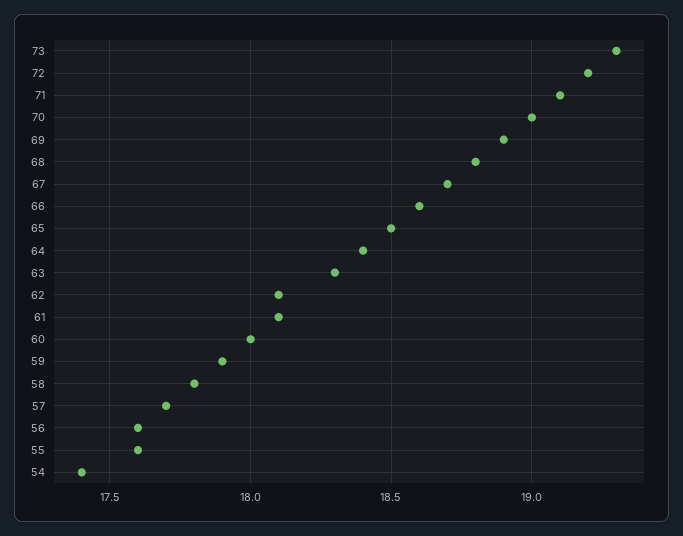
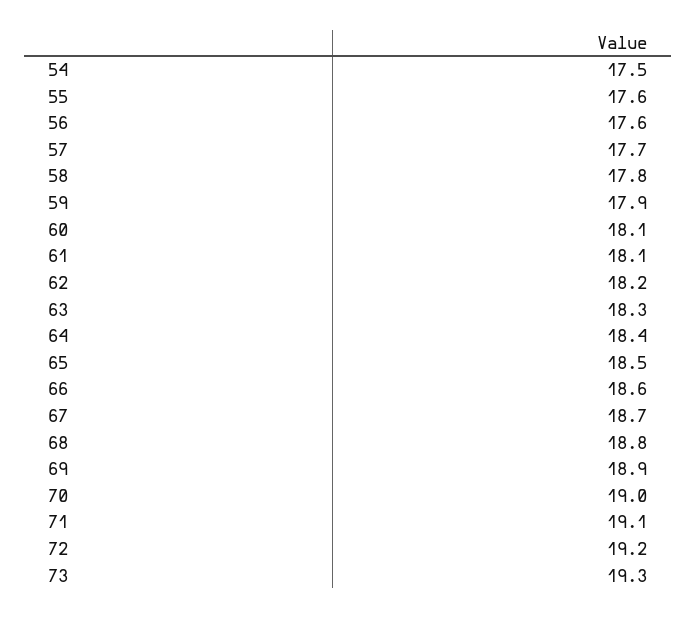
  {
    "73": 19.3,
    "72": 19.2,
    "71": 19.1,
    "70": 19,
    "69": 18.9,
    "68": 18.8,
    "67": 18.7,
    "66": 18.6,
    "65": 18.5,
    "64": 18.4,
    "63": 18.3,
-   "62": 18.1,
+   "62": 18.2,
    "61": 18.1,
-   "60": 18,
+   "60": 18.1,
    "59": 17.9,
    "58": 17.8,
    "57": 17.7,
    "56": 17.6,
    "55": 17.6,
-   "54": 17.4
+   "54": 17.5
  }

